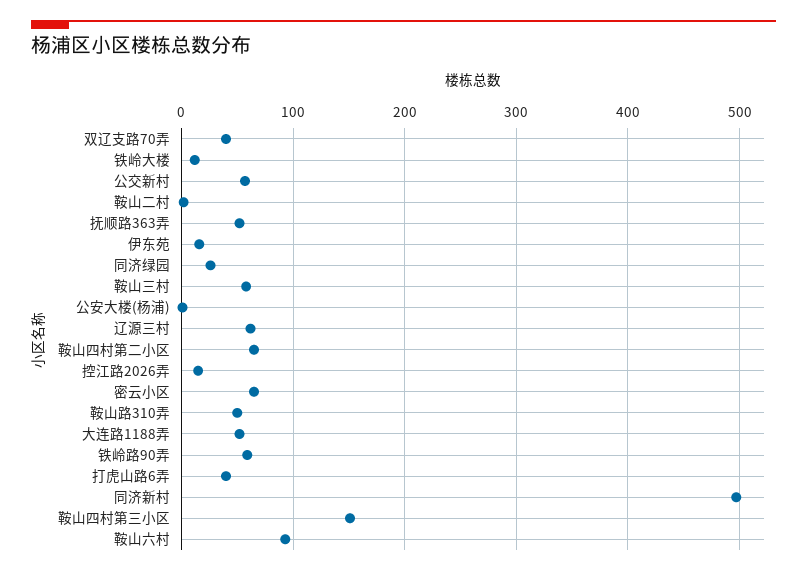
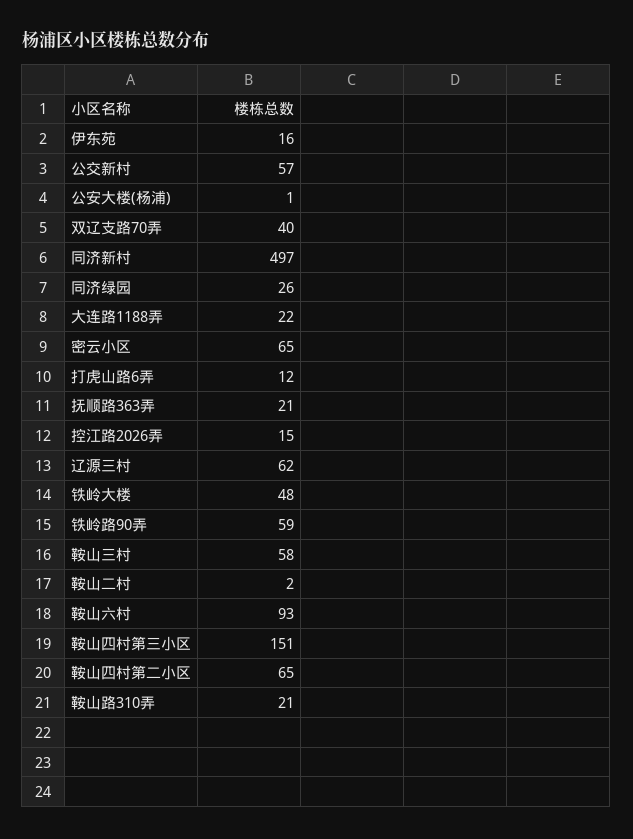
  {
    "双辽支路70弄": 40,
-   "铁岭大楼": 10,
+   "铁岭大楼": 48,
    "公交新村": 57,
    "鞍山二村": 2,
-   "抚顺路363弄": 50,
+   "抚顺路363弄": 21,
    "伊东苑": 16,
    "同济绿园": 26,
    "鞍山三村": 58,
    "公安大楼(杨浦)": 1,
    "辽源三村": 62,
    "鞍山四村第二小区": 65,
    "控江路2026弄": 15,
    "密云小区": 65,
-   "鞍山路310弄": 50,
+   "鞍山路310弄": 21,
-   "大连路1188弄": 50,
+   "大连路1188弄": 22,
    "铁岭路90弄": 59,
-   "打虎山路6弄": 40,
+   "打虎山路6弄": 12,
    "同济新村": 497,
    "鞍山四村第三小区": 151,
    "鞍山六村": 93
  }

